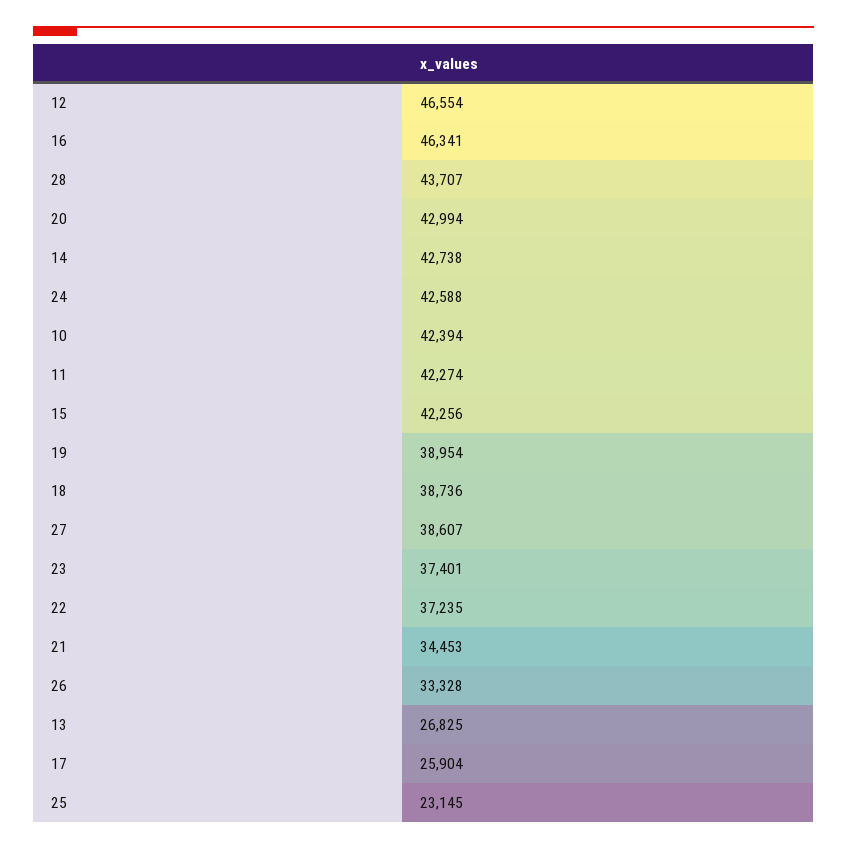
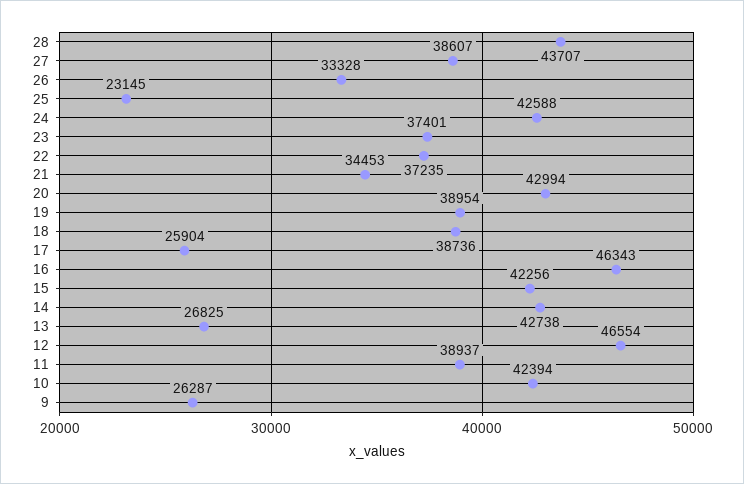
  {
    "12": 46554,
-   "16": 46341,
+   "16": 46343,
    "28": 43707,
    "20": 42994,
    "14": 42738,
    "24": 42588,
    "10": 42394,
-   "11": 42274,
+   "11": 38937,
    "15": 42256,
    "19": 38954,
    "18": 38736,
    "27": 38607,
    "23": 37401,
    "22": 37235,
    "21": 34453,
    "26": 33328,
    "13": 26825,
    "17": 25904,
-   "25": 23145
+   "25": 23145,
+   "9": 26287
  }

